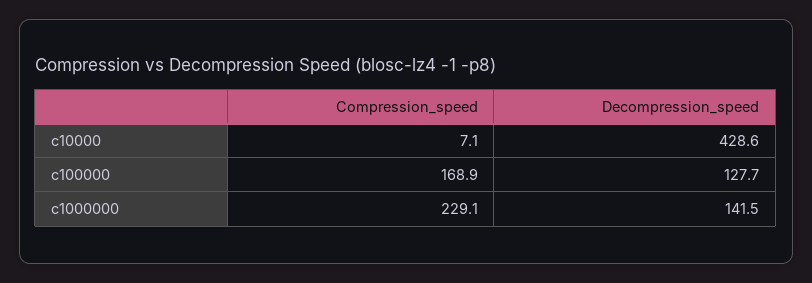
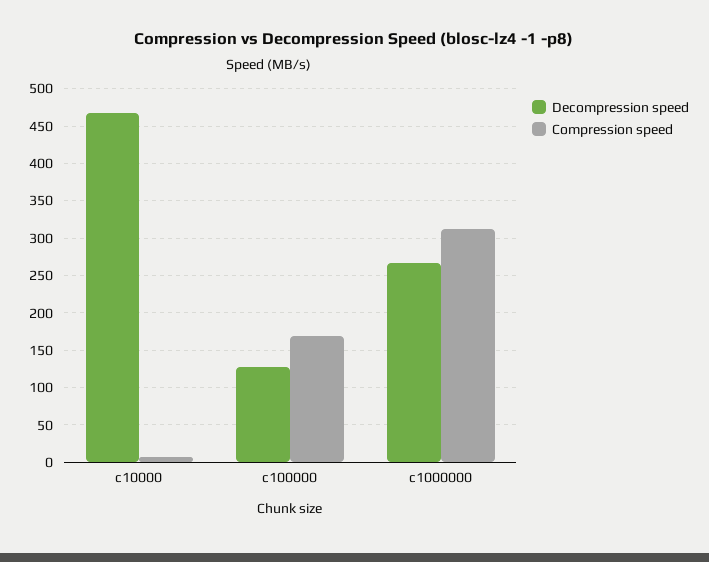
  {
    "Compression_speed": {
      "c10000": 7.1,
      "c100000": 168.9,
-     "c1000000": 229.1
+     "c1000000": 310
    },
    "Decompression_speed": {
-     "c10000": 428.6,
+     "c10000": 470,
      "c100000": 127.7,
-     "c1000000": 141.5
+     "c1000000": 270
    }
  }

